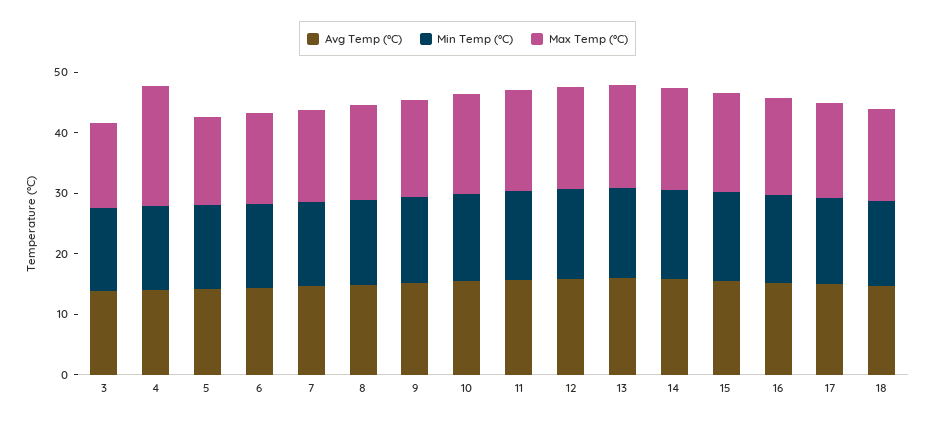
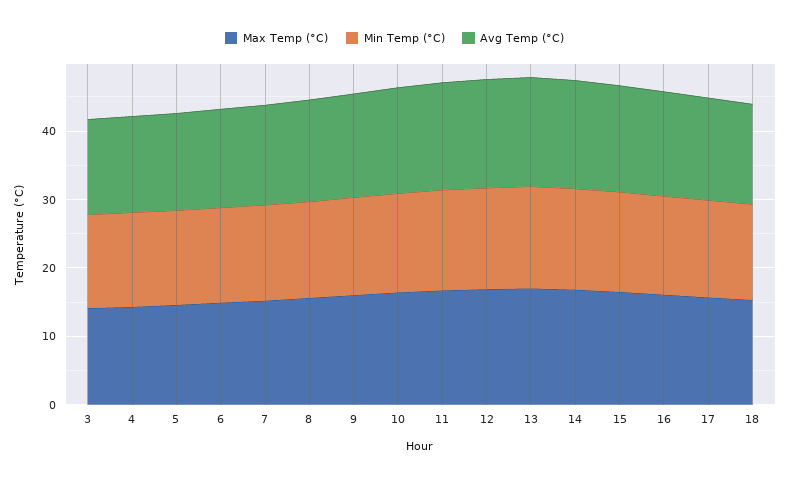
  {
    "Avg Temp (°C)": {
      "3": 14,
      "4": 14,
      "5": 14,
      "6": 14,
      "7": 14,
      "8": 14,
      "9": 16,
      "10": 16,
      "11": 16,
      "12": 16,
      "13": 16,
      "14": 16,
      "15": 16,
      "16": 16,
      "17": 14,
      "18": 14
    },
    "Min Temp (°C)": {
      "3": 14,
      "4": 14,
      "5": 14,
      "6": 14,
      "7": 14,
      "8": 14,
      "9": 14,
      "10": 14,
      "11": 14,
      "12": 14,
      "13": 14,
      "14": 14,
      "15": 14,
      "16": 14,
      "17": 14,
      "18": 14
    },
    "Max Temp (°C)": {
      "3": 14,
-     "4": 20,
+     "4": 14,
      "5": 14,
      "6": 14,
      "7": 16,
      "8": 16,
      "9": 16,
      "10": 16,
      "11": 16,
      "12": 16,
      "13": 18,
      "14": 16,
      "15": 16,
      "16": 16,
      "17": 16,
      "18": 16
    }
  }

